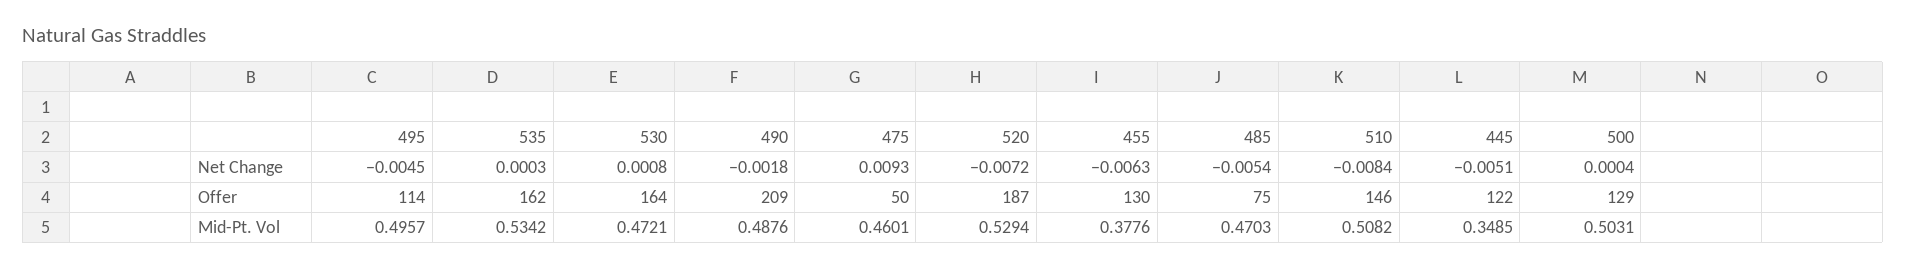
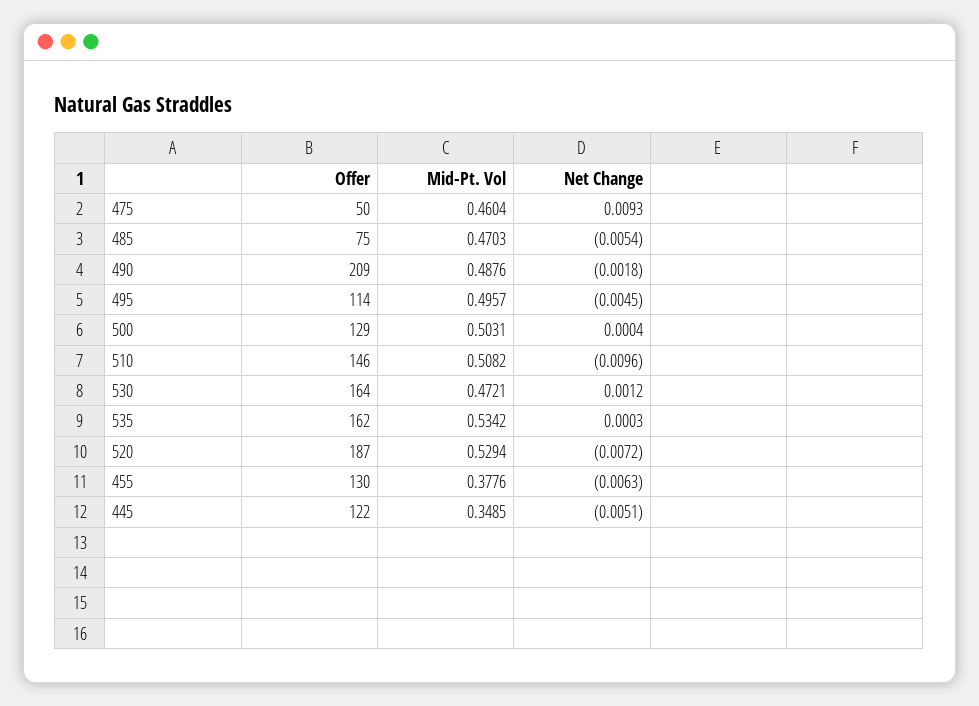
  {
    "495": {
      "Net Change": -0.0045,
      "Offer": 114,
      "Mid-Pt. Vol": 0.4957
    },
    "535": {
      "Net Change": 0.0003,
      "Offer": 162,
      "Mid-Pt. Vol": 0.5342
    },
    "530": {
-     "Net Change": 0.0008,
+     "Net Change": 0.0012,
      "Offer": 164,
      "Mid-Pt. Vol": 0.4721
    },
    "490": {
      "Net Change": -0.0018,
      "Offer": 209,
      "Mid-Pt. Vol": 0.4876
    },
    "475": {
      "Net Change": 0.0093,
      "Offer": 50,
-     "Mid-Pt. Vol": 0.4601
+     "Mid-Pt. Vol": 0.4604
    },
    "520": {
      "Net Change": -0.0072,
      "Offer": 187,
      "Mid-Pt. Vol": 0.5294
    },
    "455": {
      "Net Change": -0.0063,
      "Offer": 130,
      "Mid-Pt. Vol": 0.3776
    },
    "485": {
      "Net Change": -0.0054,
      "Offer": 75,
      "Mid-Pt. Vol": 0.4703
    },
    "510": {
-     "Net Change": -0.0084,
+     "Net Change": -0.0096,
      "Offer": 146,
      "Mid-Pt. Vol": 0.5082
    },
    "445": {
      "Net Change": -0.0051,
      "Offer": 122,
      "Mid-Pt. Vol": 0.3485
    },
    "500": {
      "Net Change": 0.0004,
      "Offer": 129,
      "Mid-Pt. Vol": 0.5031
    }
  }

